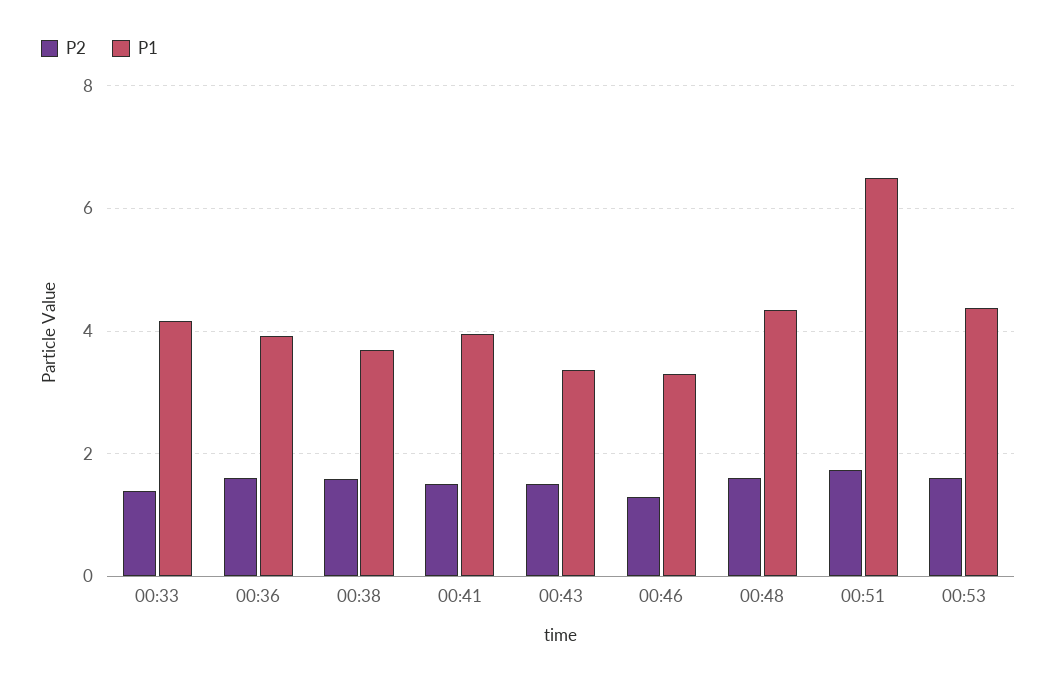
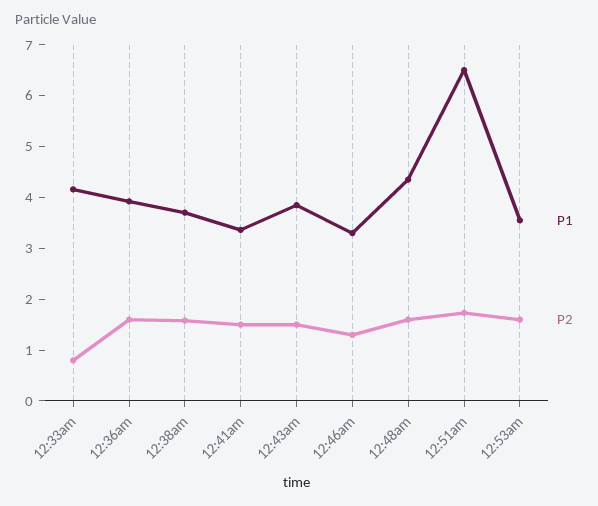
  {
    "P2": {
-     "00:33": 1.4,
+     "00:33": 0.8,
      "00:36": 1.6,
      "00:38": 1.6,
      "00:41": 1.6,
      "00:43": 1.6,
      "00:46": 1.4,
      "00:48": 1.6,
      "00:51": 1.8,
      "00:53": 1.6
    },
    "P1": {
      "00:33": 4.2,
      "00:36": 4,
      "00:38": 3.8,
-     "00:41": 4,
+     "00:41": 3.4,
-     "00:43": 3.4,
+     "00:43": 3.8,
      "00:46": 3.4,
      "00:48": 4.4,
      "00:51": 6.6,
-     "00:53": 4.4
+     "00:53": 3.6
    }
  }

